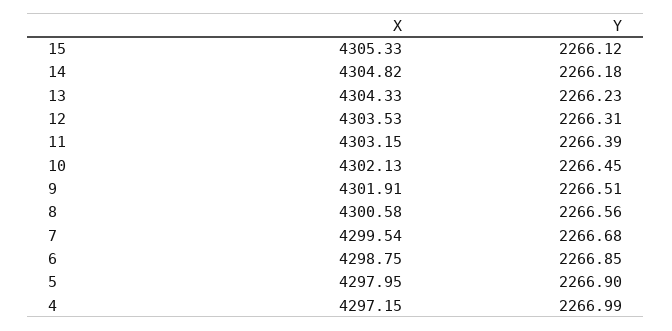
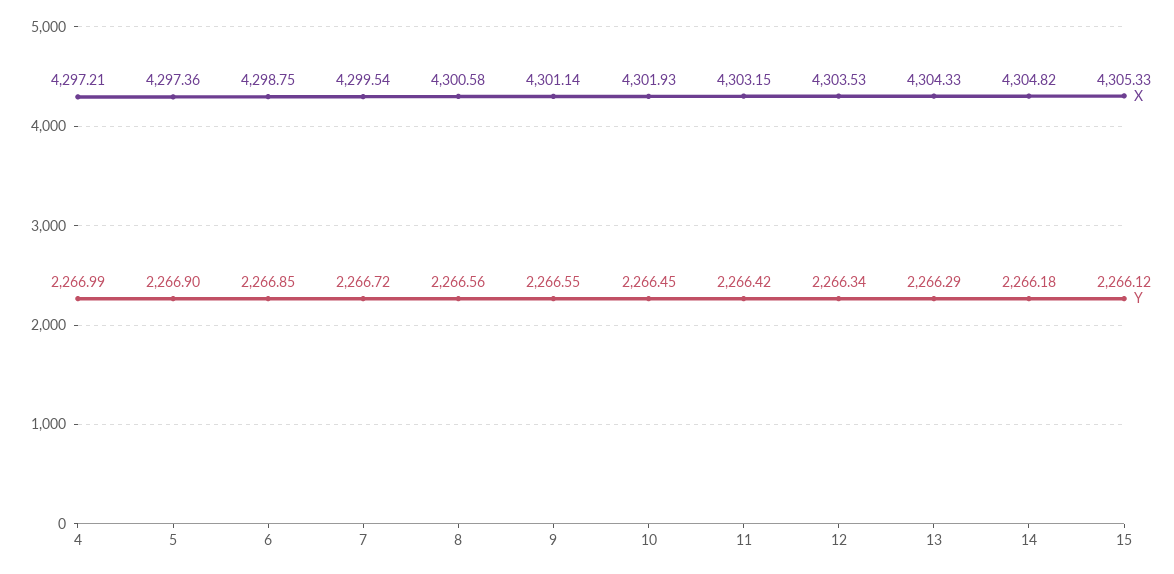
  {
    "X": {
      "15": 4305.33,
      "14": 4304.82,
      "13": 4304.33,
      "12": 4303.53,
      "11": 4303.15,
-     "10": 4302.13,
+     "10": 4301.93,
-     "9": 4301.91,
+     "9": 4301.14,
      "8": 4300.58,
      "7": 4299.54,
      "6": 4298.75,
-     "5": 4297.95,
+     "5": 4297.36,
-     "4": 4297.15
+     "4": 4297.21
    },
    "Y": {
      "15": 2266.12,
      "14": 2266.18,
-     "13": 2266.23,
+     "13": 2266.29,
-     "12": 2266.31,
+     "12": 2266.34,
-     "11": 2266.39,
+     "11": 2266.42,
      "10": 2266.45,
-     "9": 2266.51,
+     "9": 2266.55,
      "8": 2266.56,
-     "7": 2266.68,
+     "7": 2266.72,
      "6": 2266.85,
      "5": 2266.9,
      "4": 2266.99
    }
  }

